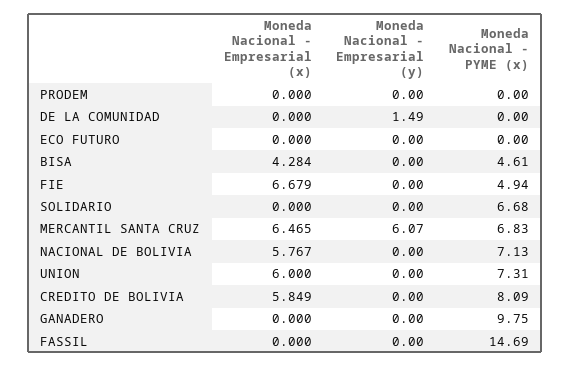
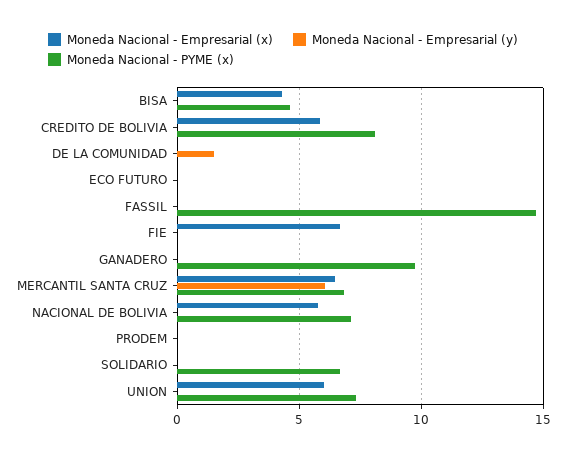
  {
    "Moneda Nacional - Empresarial (x)": {
      "PRODEM": 0,
      "DE LA COMUNIDAD": 0,
      "ECO FUTURO": 0,
      "BISA": 4.284,
      "FIE": 6.679,
      "SOLIDARIO": 0,
      "MERCANTIL SANTA CRUZ": 6.465,
      "NACIONAL DE BOLIVIA": 5.767,
      "UNION": 6,
      "CREDITO DE BOLIVIA": 5.849,
      "GANADERO": 0,
      "FASSIL": 0
    },
    "Moneda Nacional - Empresarial (y)": {
      "PRODEM": 0,
      "DE LA COMUNIDAD": 1.49,
      "ECO FUTURO": 0,
      "BISA": 0,
      "FIE": 0,
      "SOLIDARIO": 0,
      "MERCANTIL SANTA CRUZ": 6.07,
      "NACIONAL DE BOLIVIA": 0,
      "UNION": 0,
      "CREDITO DE BOLIVIA": 0,
      "GANADERO": 0,
      "FASSIL": 0
    },
    "Moneda Nacional - PYME (x)": {
      "PRODEM": 0,
      "DE LA COMUNIDAD": 0,
      "ECO FUTURO": 0,
      "BISA": 4.61,
-     "FIE": 4.94,
+     "FIE": 0,
      "SOLIDARIO": 6.68,
      "MERCANTIL SANTA CRUZ": 6.83,
      "NACIONAL DE BOLIVIA": 7.13,
      "UNION": 7.31,
      "CREDITO DE BOLIVIA": 8.09,
      "GANADERO": 9.75,
      "FASSIL": 14.69
    }
  }

